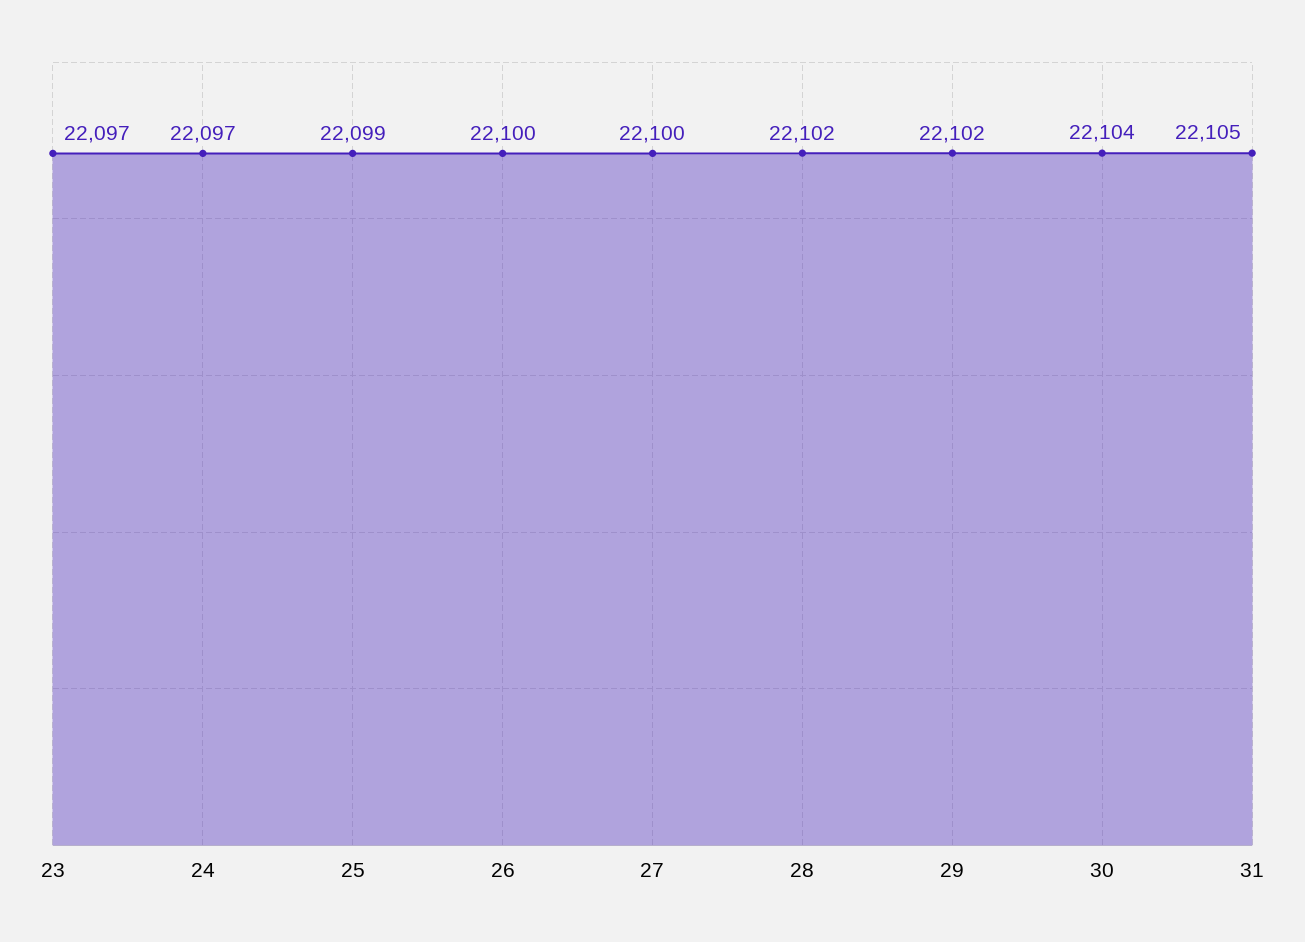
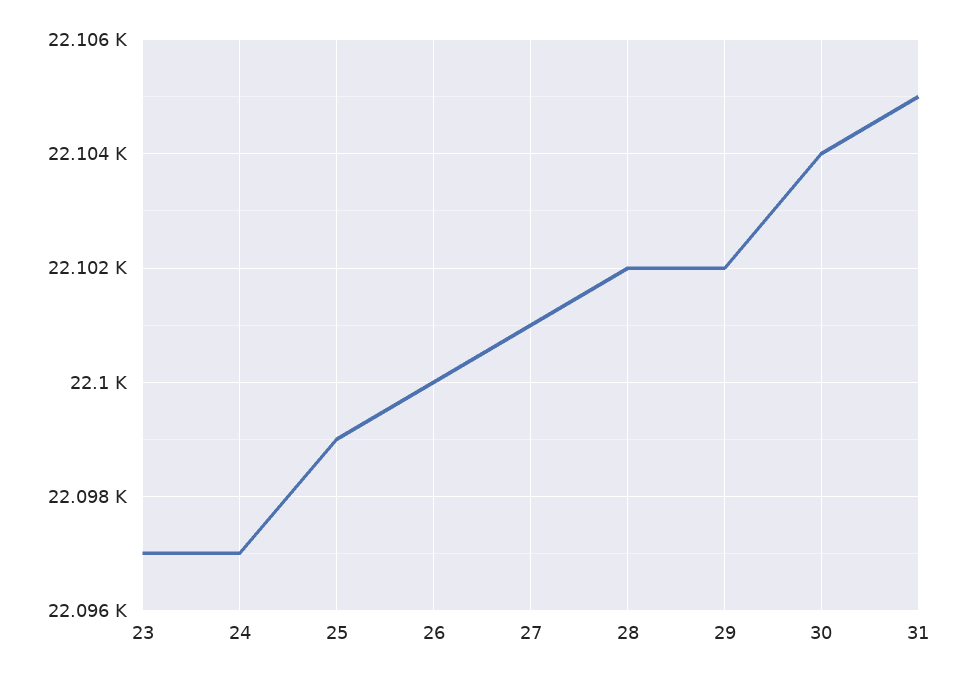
  {
    "23": 22097,
    "24": 22097,
    "25": 22099,
    "26": 22100,
-   "27": 22100,
+   "27": 22101,
    "28": 22102,
    "29": 22102,
    "30": 22104,
    "31": 22105
  }

